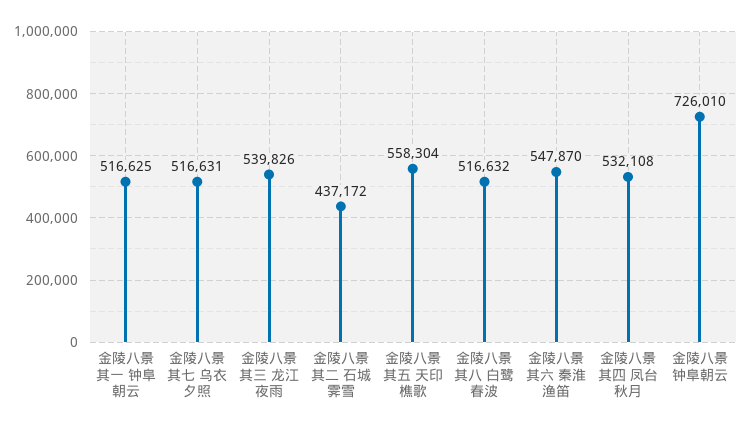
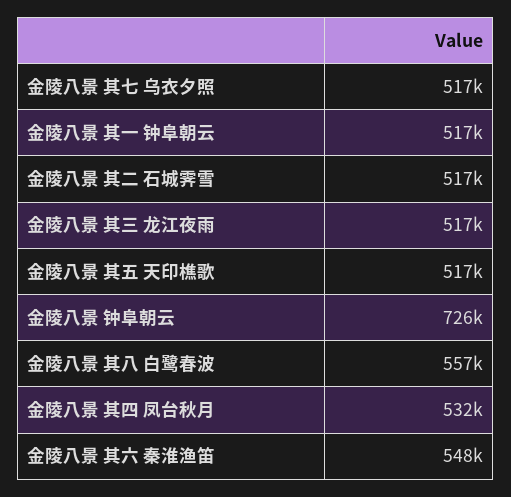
  {
    "金陵八景 其一 钟阜朝云": 516625,
    "金陵八景 其七 乌衣夕照": 516631,
-   "金陵八景 其三 龙江夜雨": 539826,
+   "金陵八景 其三 龙江夜雨": 517000,
-   "金陵八景 其二 石城霁雪": 437172,
+   "金陵八景 其二 石城霁雪": 517000,
-   "金陵八景 其五 天印樵歌": 558304,
+   "金陵八景 其五 天印樵歌": 517000,
-   "金陵八景 其八 白鹭春波": 516632,
+   "金陵八景 其八 白鹭春波": 557000,
    "金陵八景 其六 秦淮渔笛": 547870,
    "金陵八景 其四 凤台秋月": 532108,
    "金陵八景 钟阜朝云": 726010
  }

